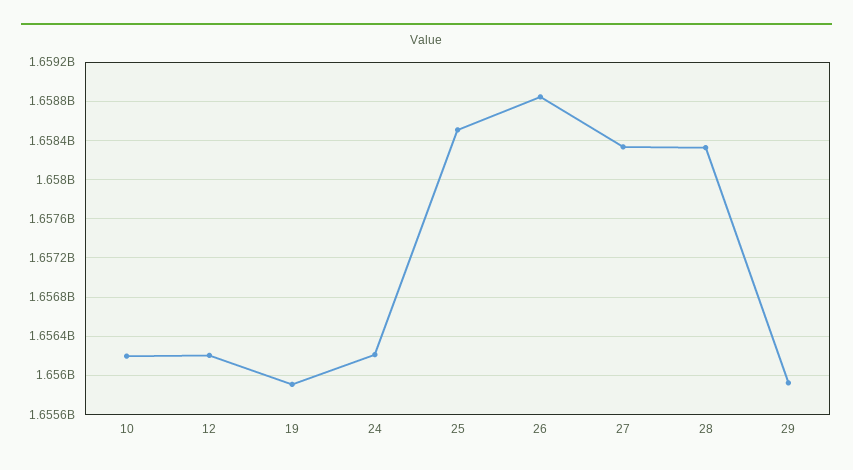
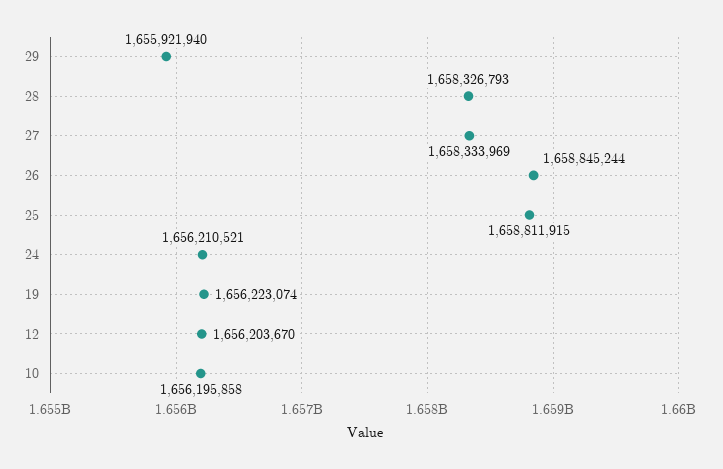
  {
    "10": 1656195858,
    "12": 1656203670,
-   "19": 1655900000,
+   "19": 1656223074,
    "24": 1656210521,
-   "25": 1658500000,
+   "25": 1658811915,
    "26": 1658845244,
    "27": 1658333969,
    "28": 1658326793,
    "29": 1655921940
  }

